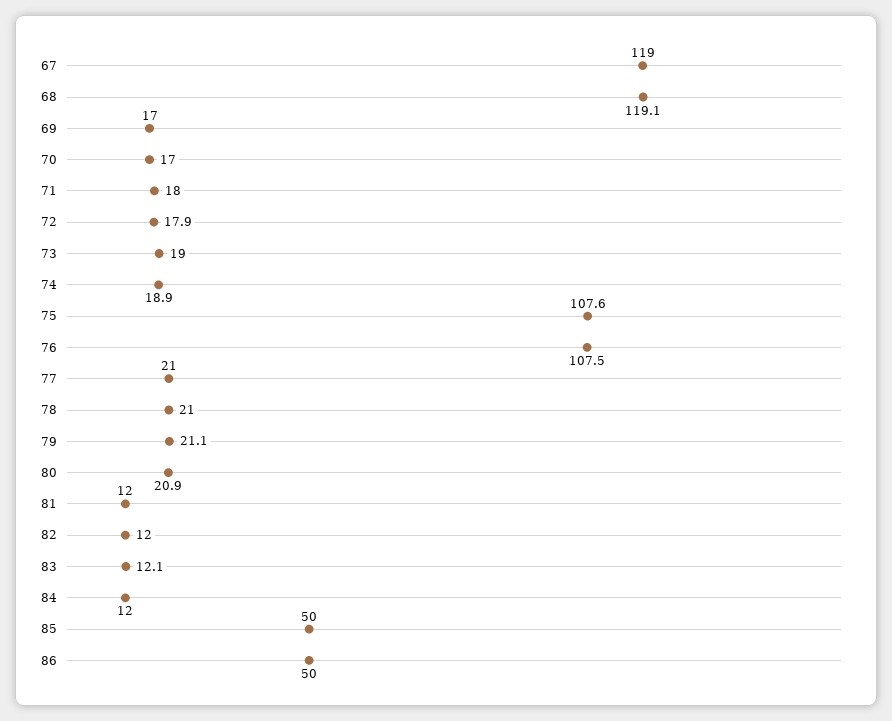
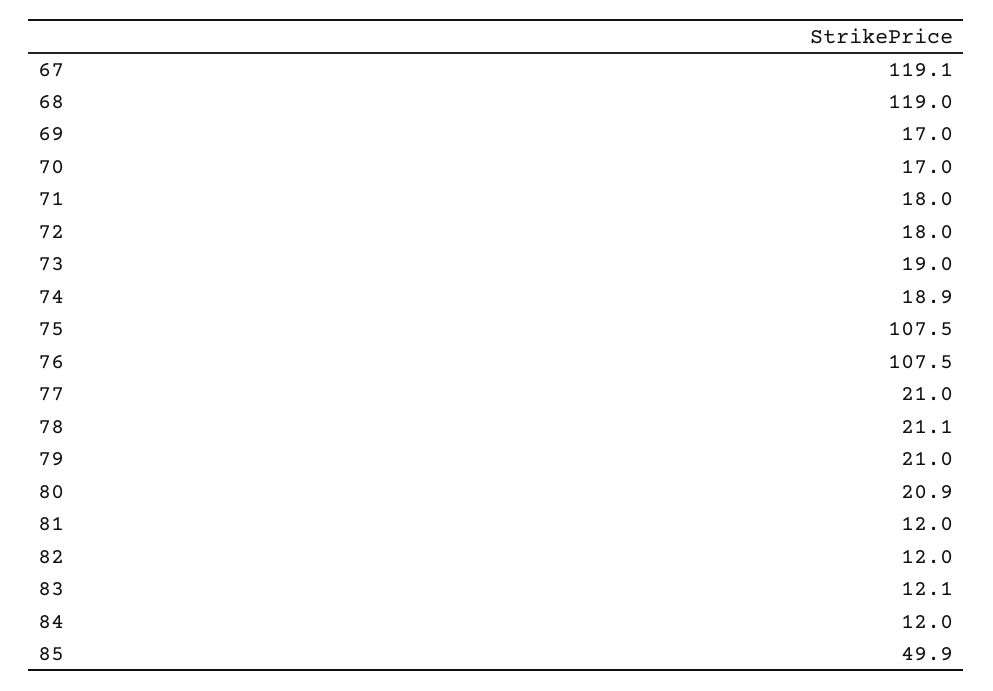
  {
-   "67": 119,
+   "67": 119.1,
-   "68": 119.1,
+   "68": 119,
    "69": 17,
    "70": 17,
    "71": 18,
-   "72": 17.9,
+   "72": 18,
    "73": 19,
    "74": 18.9,
-   "75": 107.6,
+   "75": 107.5,
    "76": 107.5,
    "77": 21,
-   "78": 21,
+   "78": 21.1,
-   "79": 21.1,
+   "79": 21,
    "80": 20.9,
    "81": 12,
    "82": 12,
    "83": 12.1,
    "84": 12,
-   "85": 50,
+   "85": 49.9
-   "86": 50
  }

